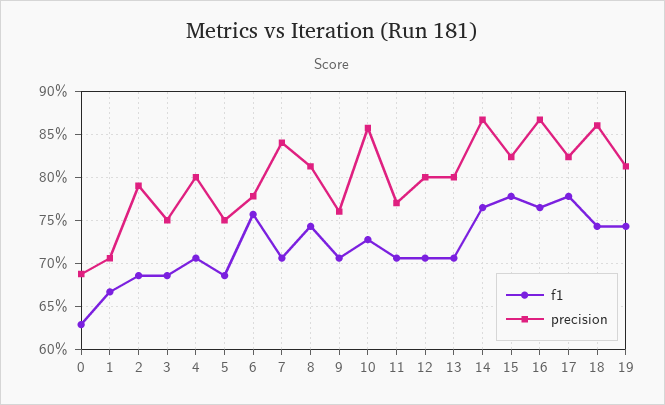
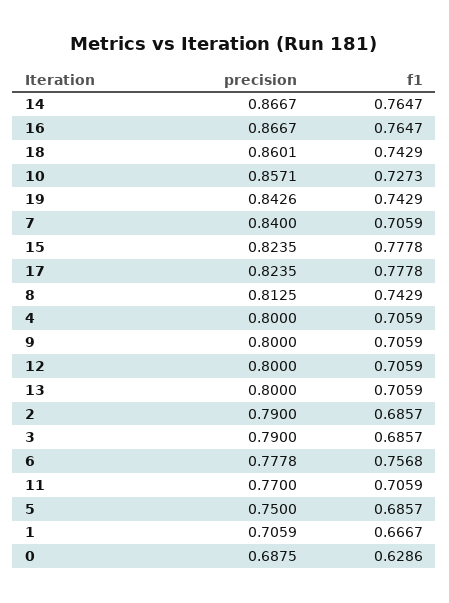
  {
    "f1": {
      "0": 0.6286,
      "1": 0.6667,
      "2": 0.6857,
      "3": 0.6857,
      "4": 0.7059,
      "5": 0.6857,
      "6": 0.7568,
      "7": 0.7059,
      "8": 0.7429,
      "9": 0.7059,
      "10": 0.7273,
      "11": 0.7059,
      "12": 0.7059,
      "13": 0.7059,
      "14": 0.7647,
      "15": 0.7778,
      "16": 0.7647,
      "17": 0.7778,
      "18": 0.7429,
      "19": 0.7429
    },
    "precision": {
      "0": 0.6875,
      "1": 0.7059,
      "2": 0.79,
-     "3": 0.75,
+     "3": 0.79,
      "4": 0.8,
      "5": 0.75,
      "6": 0.7778,
      "7": 0.84,
      "8": 0.8125,
-     "9": 0.76,
+     "9": 0.8,
      "10": 0.8571,
      "11": 0.77,
      "12": 0.8,
      "13": 0.8,
      "14": 0.8667,
      "15": 0.8235,
      "16": 0.8667,
      "17": 0.8235,
      "18": 0.8601,
-     "19": 0.81
+     "19": 0.8426
    }
  }

